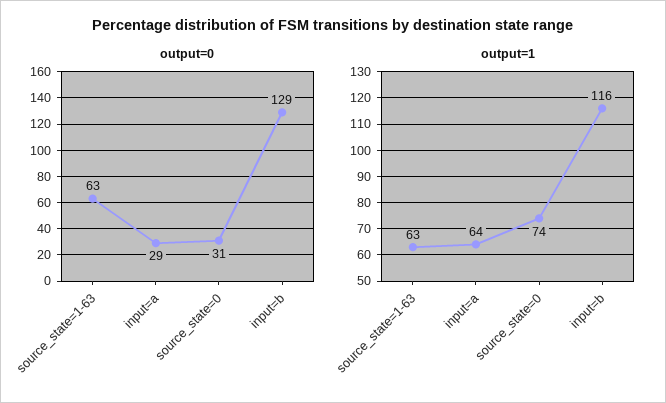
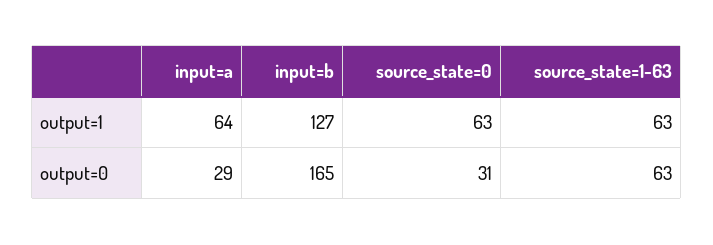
  {
    "output=0": {
      "source_state=1-63": 63,
      "input=a": 29,
      "source_state=0": 31,
-     "input=b": 129
+     "input=b": 165
    },
    "output=1": {
      "source_state=1-63": 63,
      "input=a": 64,
-     "source_state=0": 74,
+     "source_state=0": 63,
-     "input=b": 116
+     "input=b": 127
    }
  }

